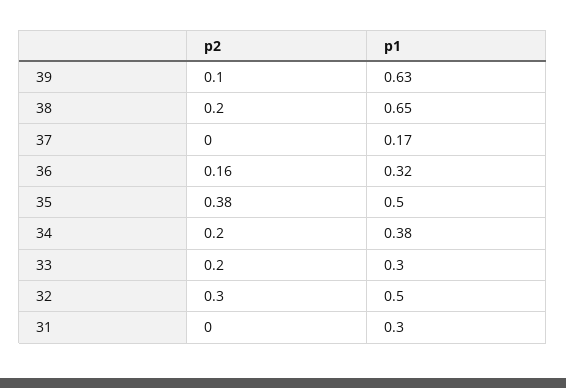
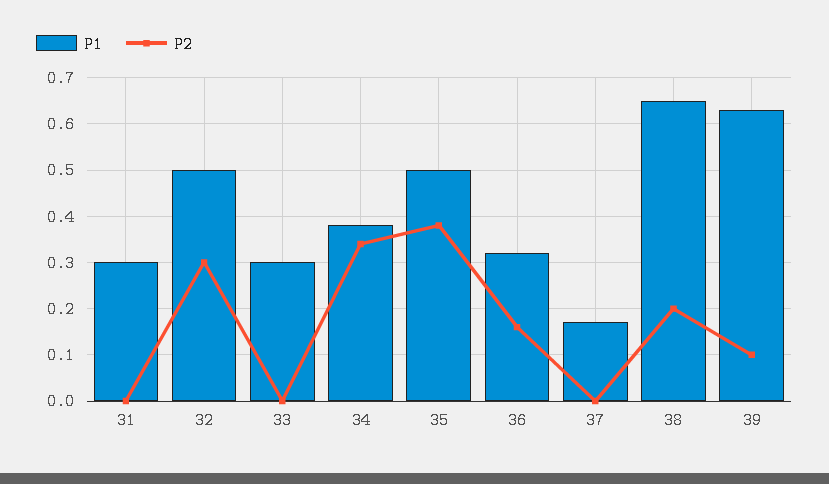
  {
    "p2": {
      "39": 0.1,
      "38": 0.2,
      "37": 0,
      "36": 0.16,
      "35": 0.38,
-     "34": 0.2,
+     "34": 0.35,
-     "33": 0.2,
+     "33": 0,
      "32": 0.3,
      "31": 0
    },
    "p1": {
      "39": 0.63,
      "38": 0.65,
      "37": 0.17,
      "36": 0.32,
      "35": 0.5,
      "34": 0.38,
      "33": 0.3,
      "32": 0.5,
      "31": 0.3
    }
  }

